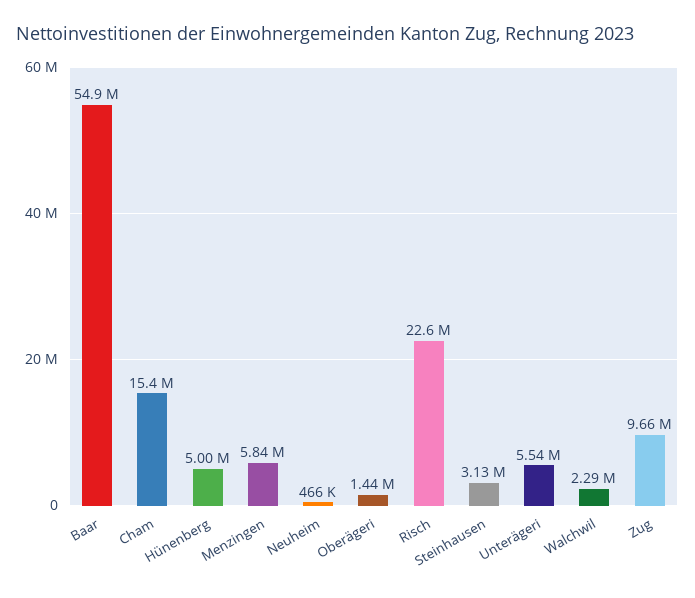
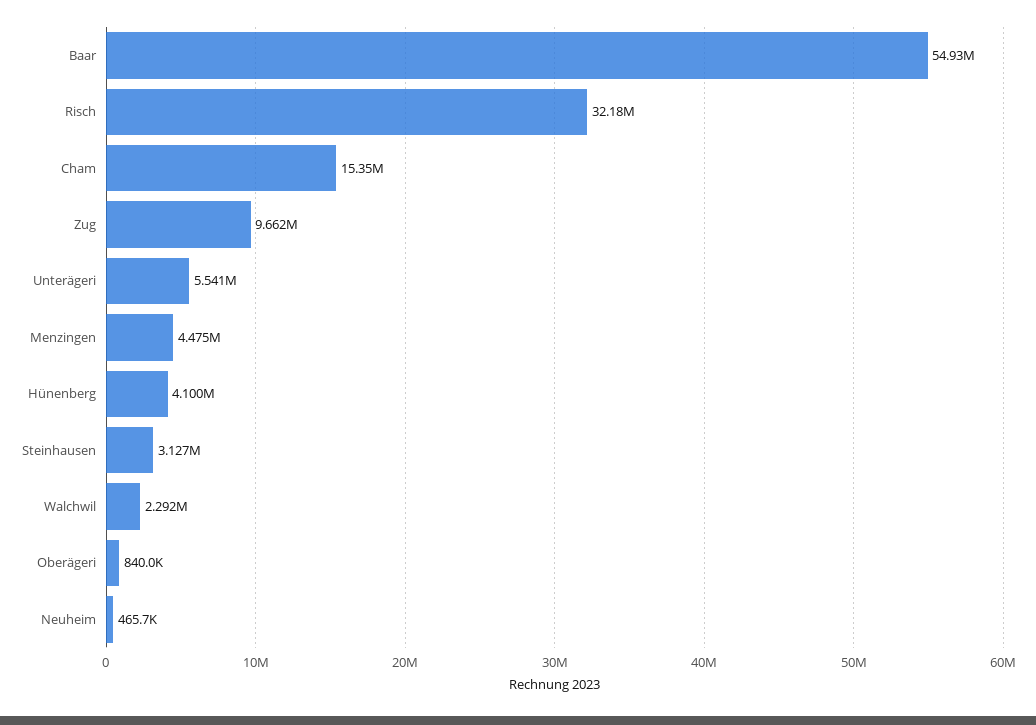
  {
    "Baar": 54930000,
    "Cham": 15350000,
-   "Hünenberg": 5000000,
+   "Hünenberg": 4100000,
-   "Menzingen": 5840000,
+   "Menzingen": 4475000,
    "Neuheim": 465700,
-   "Oberägeri": 1440000,
+   "Oberägeri": 840000,
-   "Risch": 22600000,
+   "Risch": 32180000,
    "Steinhausen": 3127000,
    "Unterägeri": 5541000,
    "Walchwil": 2292000,
    "Zug": 9662000
  }

